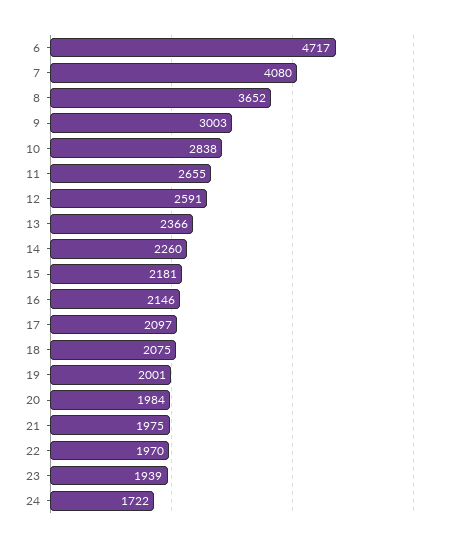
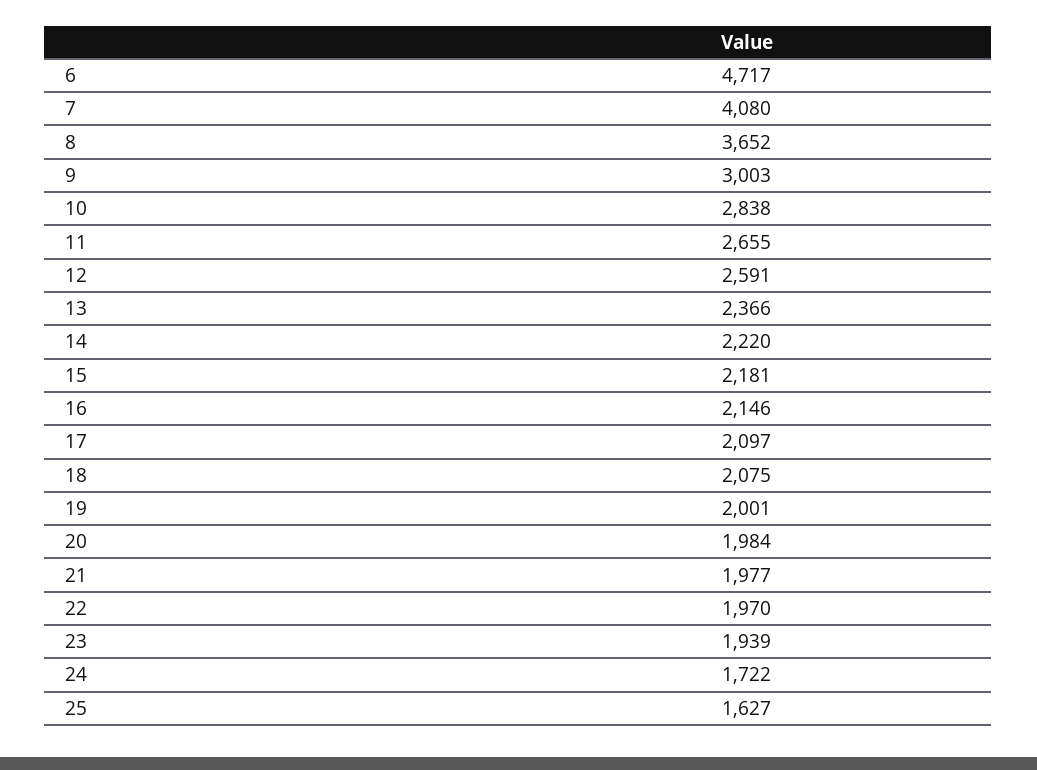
  {
    "6": 4717,
    "7": 4080,
    "8": 3652,
    "9": 3003,
    "10": 2838,
    "11": 2655,
    "12": 2591,
    "13": 2366,
-   "14": 2260,
+   "14": 2220,
    "15": 2181,
    "16": 2146,
    "17": 2097,
    "18": 2075,
    "19": 2001,
    "20": 1984,
-   "21": 1975,
+   "21": 1977,
    "22": 1970,
    "23": 1939,
-   "24": 1722
+   "24": 1722,
+   "25": 1627
  }

